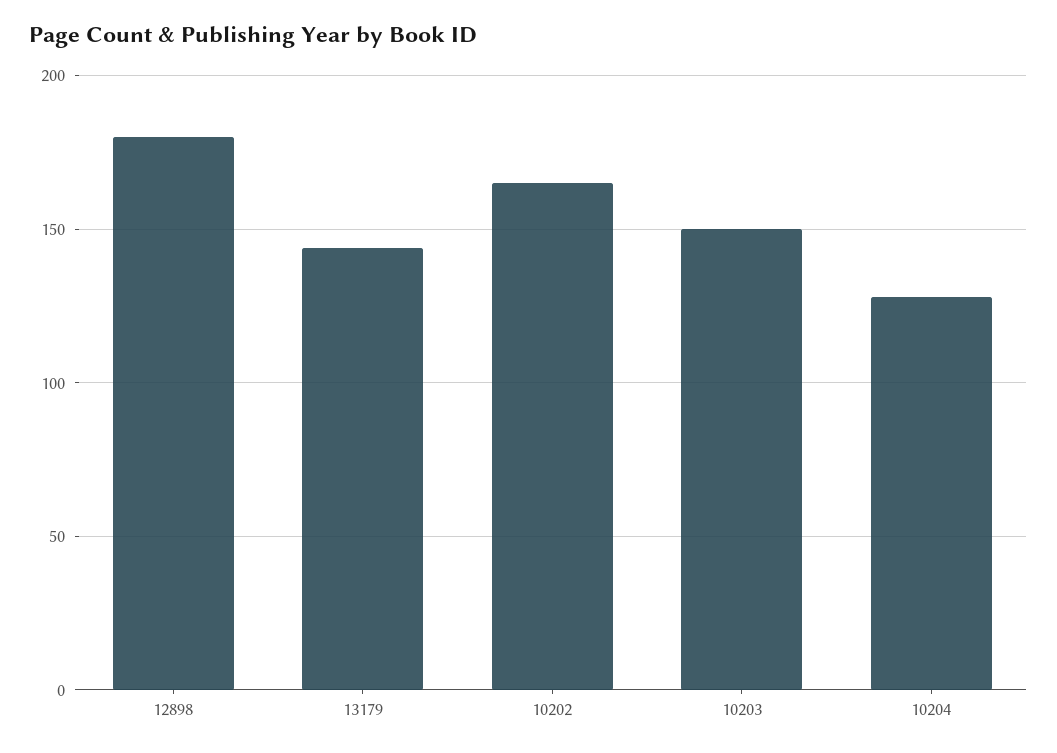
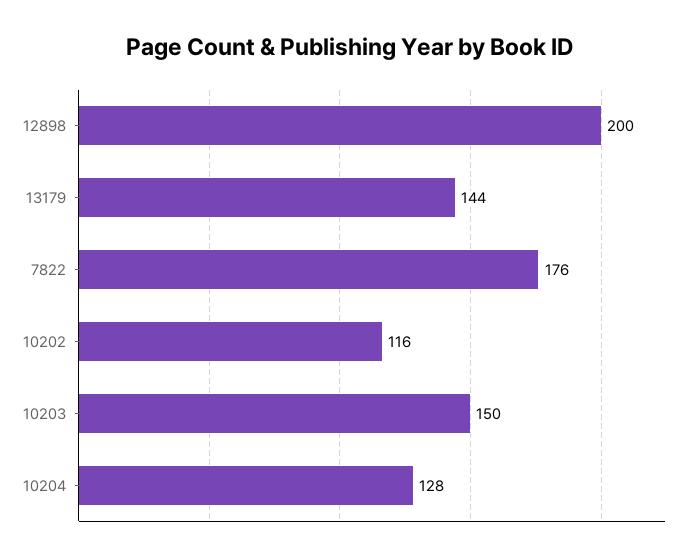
  {
-   "12898": 180,
+   "12898": 200,
    "13179": 144,
-   "10202": 165,
+   "10202": 116,
    "10203": 150,
-   "10204": 128
+   "10204": 128,
+   "7822": 176
  }

